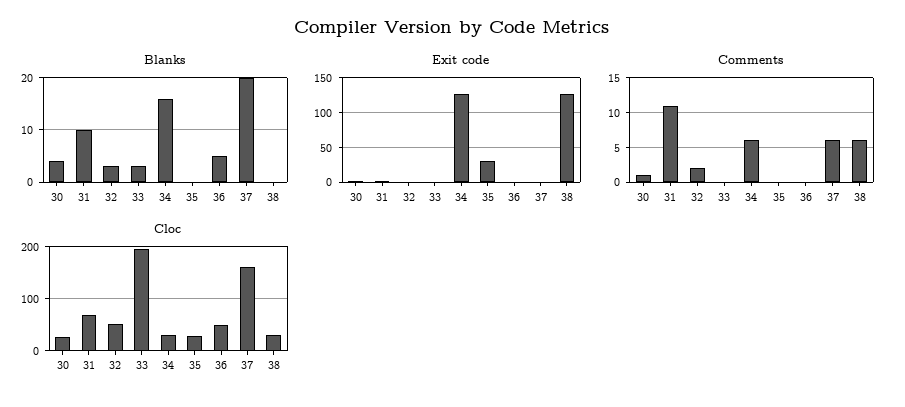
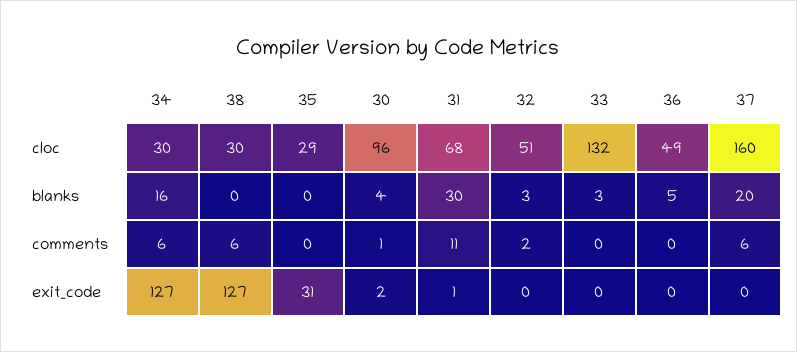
  {
    "Blanks": {
      "30": 4,
-     "31": 10,
+     "31": 30,
      "32": 3,
      "33": 3,
      "34": 16,
      "35": 0,
      "36": 5,
      "37": 20,
      "38": 0
    },
    "Exit code": {
      "30": 2,
      "31": 1,
      "32": 0,
      "33": 0,
      "34": 127,
      "35": 31,
      "36": 0,
      "37": 0,
      "38": 127
    },
    "Comments": {
      "30": 1,
      "31": 11,
      "32": 2,
      "33": 0,
      "34": 6,
      "35": 0,
      "36": 0,
      "37": 6,
      "38": 6
    },
    "Cloc": {
-     "30": 20,
+     "30": 96,
      "31": 68,
      "32": 51,
-     "33": 200,
+     "33": 132,
      "34": 30,
      "35": 29,
      "36": 49,
      "37": 160,
      "38": 30
    }
  }

